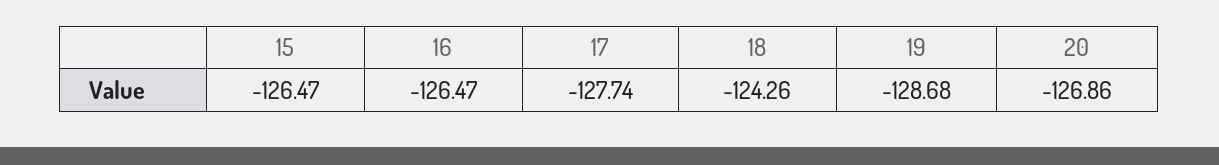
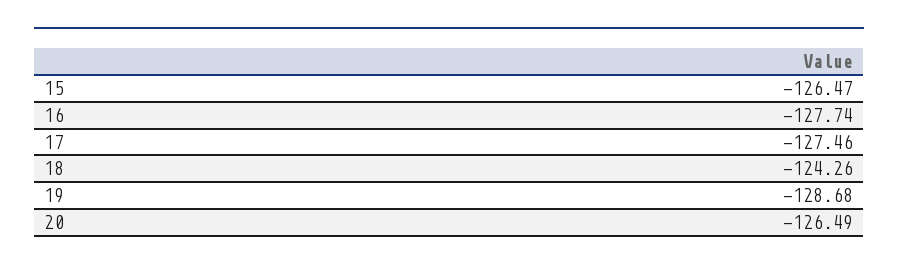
  {
    "15": -126.47,
-   "16": -126.47,
+   "16": -127.74,
-   "17": -127.74,
+   "17": -127.46,
    "18": -124.26,
    "19": -128.68,
-   "20": -126.86
+   "20": -126.49
  }

